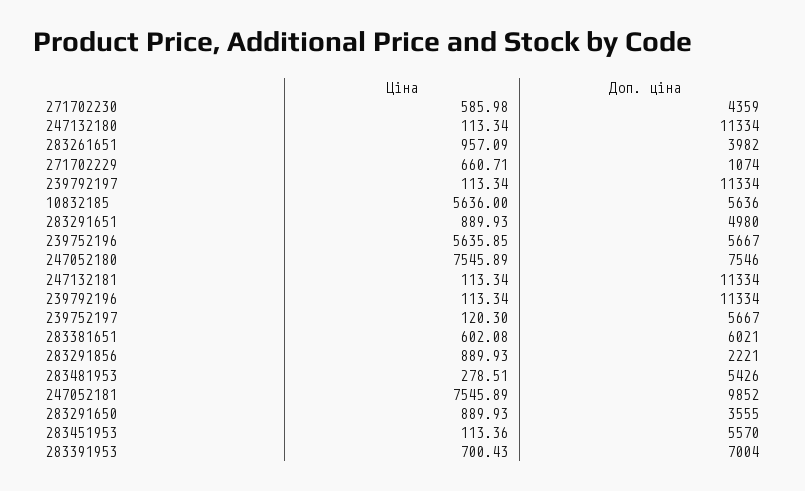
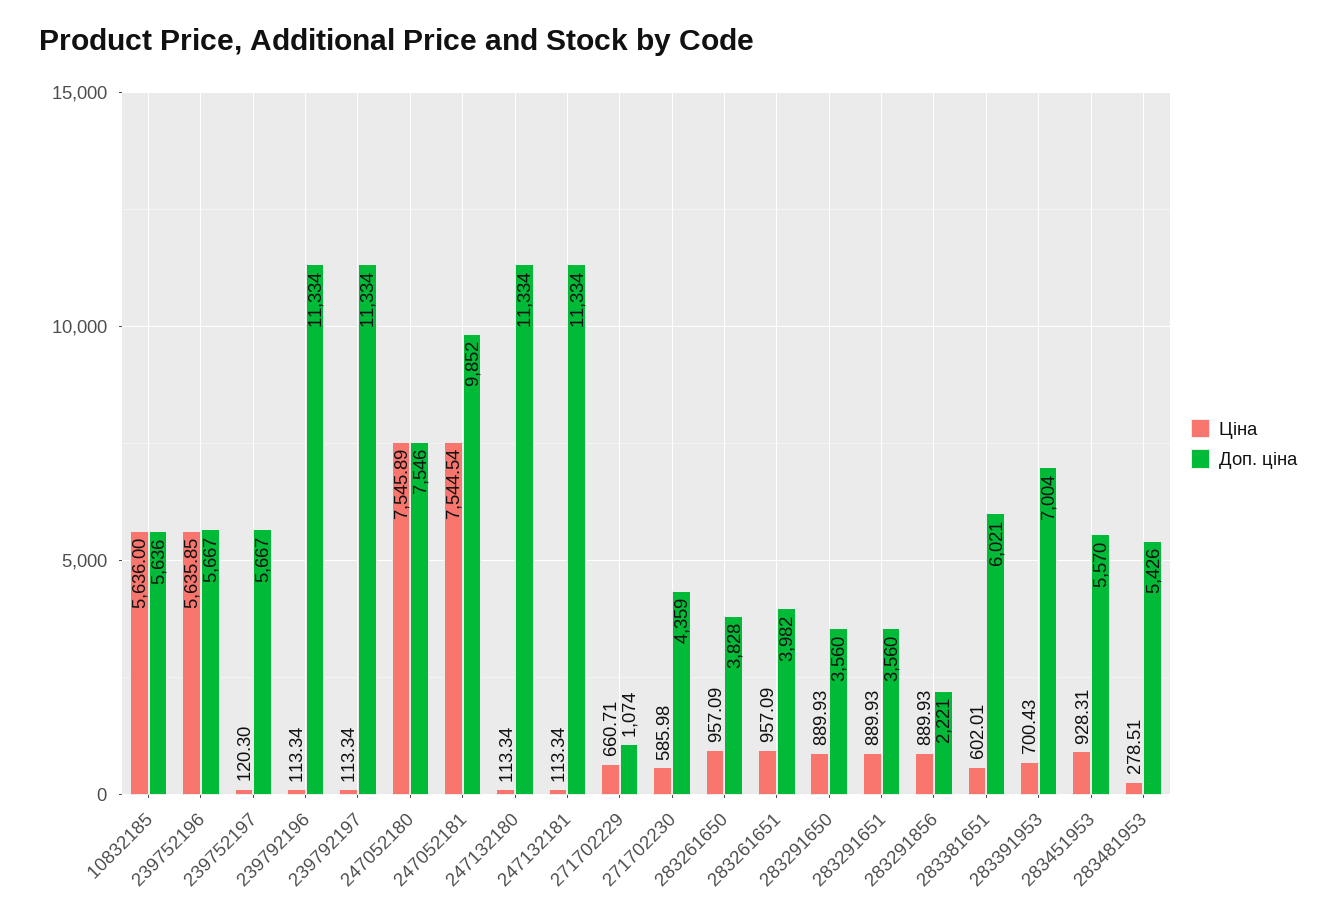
  {
    "Ціна": {
      "271702230": 585.98,
      "247132180": 113.34,
      "283261651": 957.09,
      "271702229": 660.71,
      "239792197": 113.34,
      "10832185": 5636,
      "283291651": 889.93,
      "239752196": 5635.85,
      "247052180": 7545.89,
      "247132181": 113.34,
      "239792196": 113.34,
      "239752197": 120.3,
-     "283381651": 602.08,
+     "283381651": 602.01,
      "283291856": 889.93,
      "283481953": 278.51,
-     "247052181": 7545.89,
+     "247052181": 7544.54,
      "283291650": 889.93,
-     "283451953": 113.36,
+     "283451953": 928.31,
-     "283391953": 700.43
+     "283391953": 700.43,
+     "283261650": 957.09
    },
    "Доп. ціна": {
      "271702230": 4359,
      "247132180": 11334,
      "283261651": 3982,
      "271702229": 1074,
      "239792197": 11334,
      "10832185": 5636,
-     "283291651": 4980,
+     "283291651": 3560,
      "239752196": 5667,
      "247052180": 7546,
      "247132181": 11334,
      "239792196": 11334,
      "239752197": 5667,
      "283381651": 6021,
      "283291856": 2221,
      "283481953": 5426,
      "247052181": 9852,
-     "283291650": 3555,
+     "283291650": 3560,
      "283451953": 5570,
-     "283391953": 7004
+     "283391953": 7004,
+     "283261650": 3828
    }
  }

